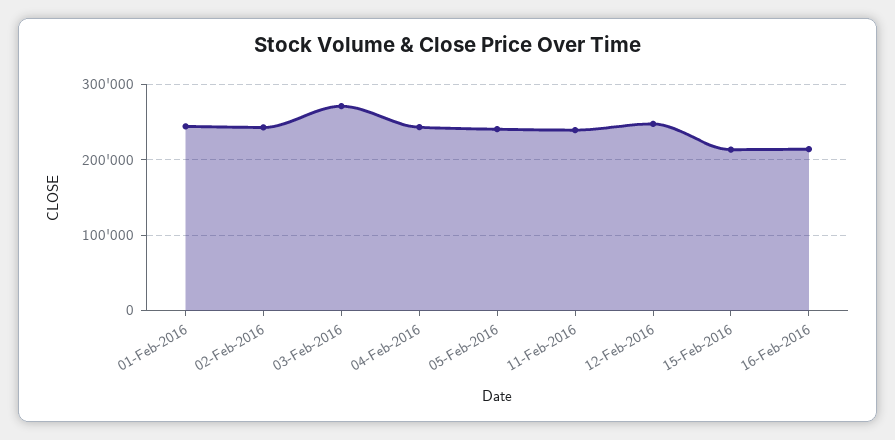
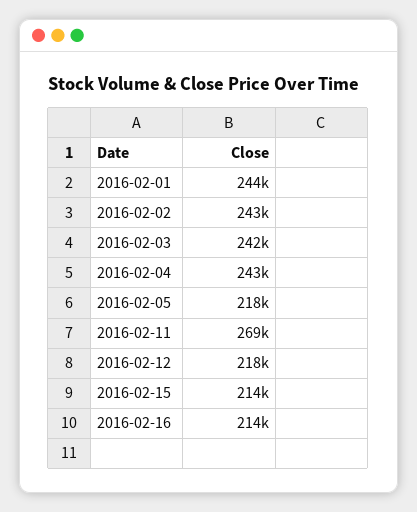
  {
    "01-Feb-2016": 244000,
    "02-Feb-2016": 243000,
-   "03-Feb-2016": 270000,
+   "03-Feb-2016": 242000,
    "04-Feb-2016": 243000,
-   "05-Feb-2016": 240000,
+   "05-Feb-2016": 218000,
-   "11-Feb-2016": 240000,
+   "11-Feb-2016": 269000,
-   "12-Feb-2016": 250000,
+   "12-Feb-2016": 218000,
    "15-Feb-2016": 214000,
    "16-Feb-2016": 214000
  }

